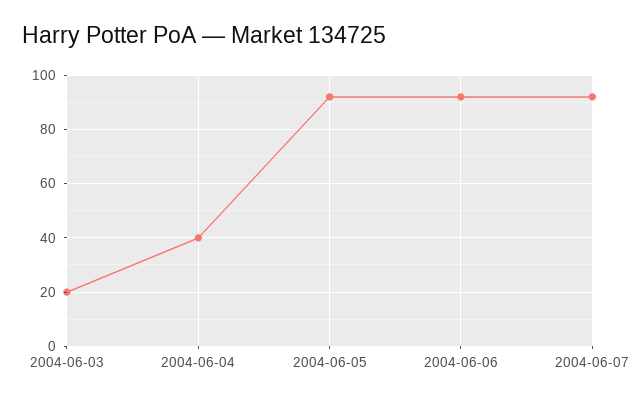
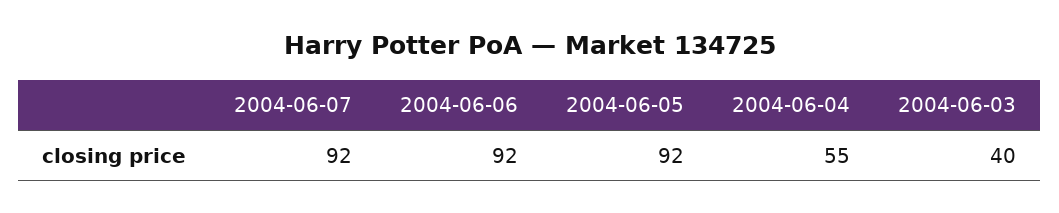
  {
-   "2004-06-03": 20,
+   "2004-06-03": 40,
-   "2004-06-04": 40,
+   "2004-06-04": 55,
    "2004-06-05": 92,
    "2004-06-06": 92,
    "2004-06-07": 92
  }

